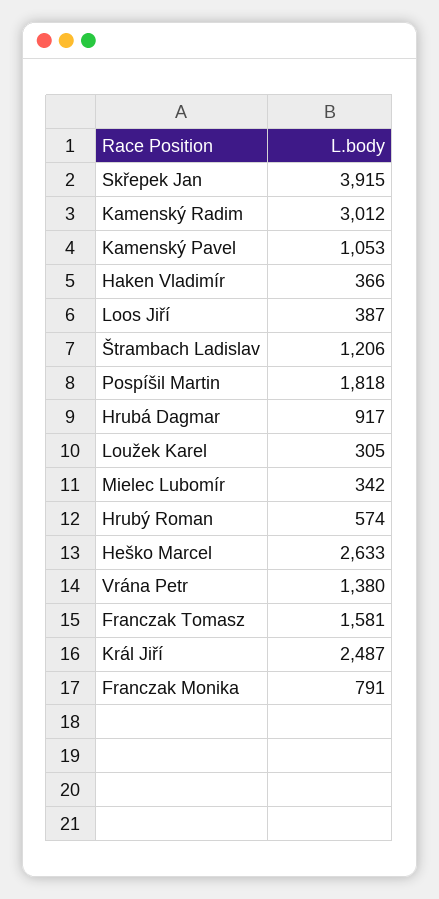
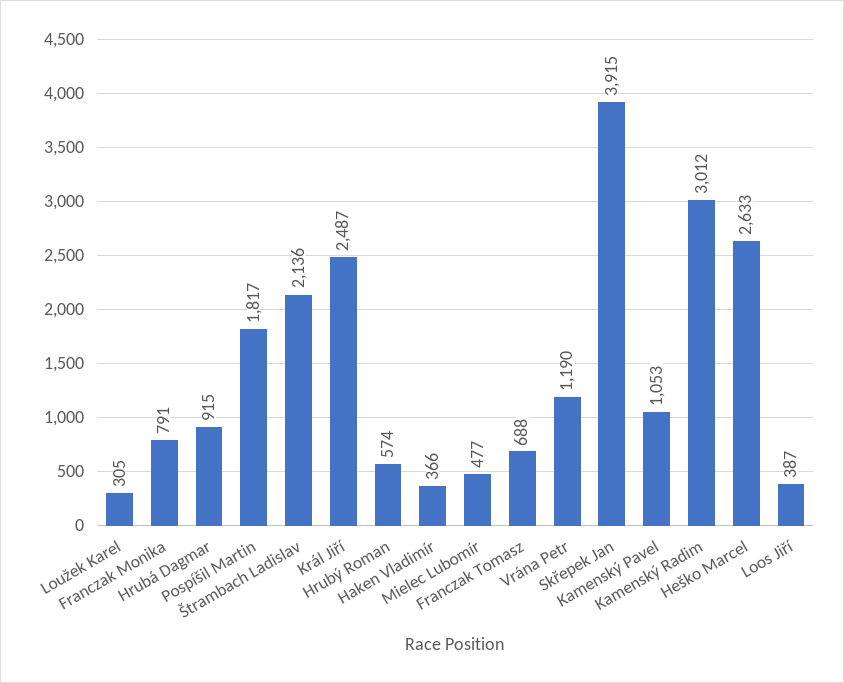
  {
    "Skřepek Jan": 3915,
    "Kamenský Radim": 3012,
    "Kamenský Pavel": 1053,
    "Haken Vladimír": 366,
    "Loos Jiří": 387,
-   "Štrambach Ladislav": 1206,
+   "Štrambach Ladislav": 2136,
-   "Pospíšil Martin": 1818,
+   "Pospíšil Martin": 1817,
-   "Hrubá Dagmar": 917,
+   "Hrubá Dagmar": 915,
    "Loužek Karel": 305,
-   "Mielec Lubomír": 342,
+   "Mielec Lubomír": 477,
    "Hrubý Roman": 574,
    "Heško Marcel": 2633,
-   "Vrána Petr": 1380,
+   "Vrána Petr": 1190,
-   "Franczak Tomasz": 1581,
+   "Franczak Tomasz": 688,
    "Král Jiří": 2487,
    "Franczak Monika": 791
  }

